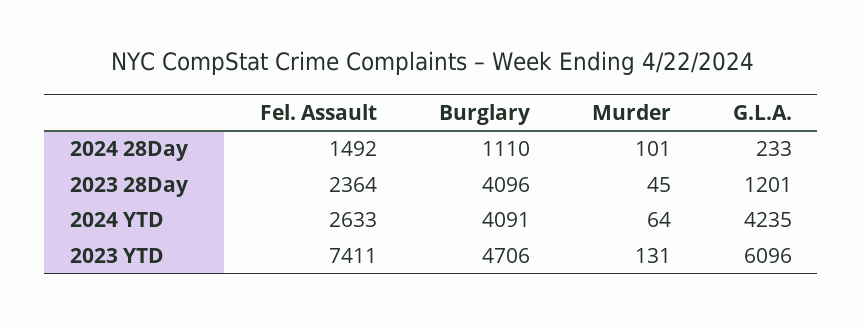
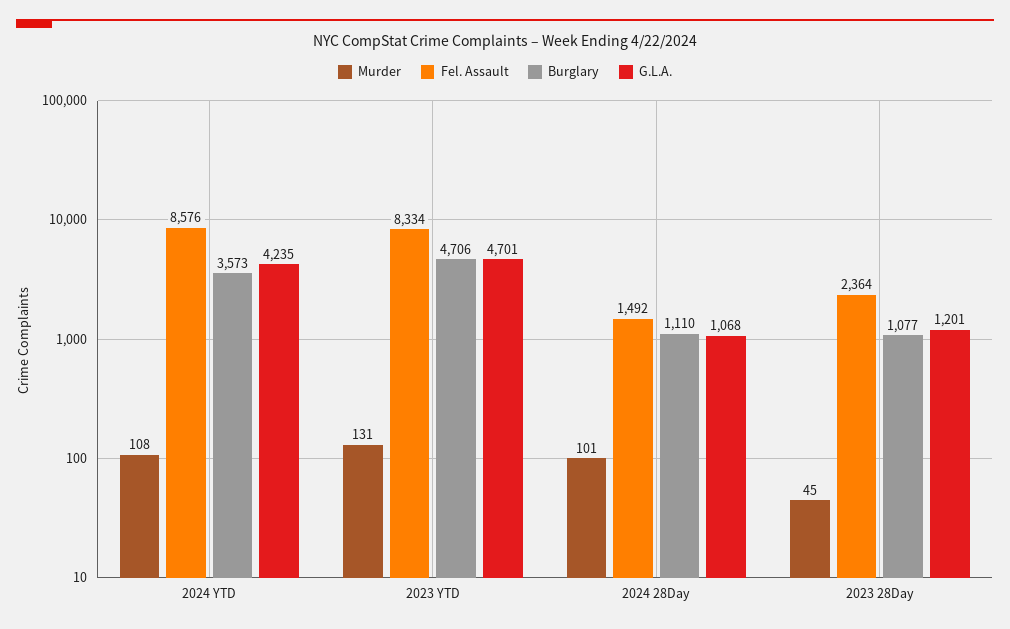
  {
    "Fel. Assault": {
      "2024 28Day": 1492,
      "2023 28Day": 2364,
-     "2024 YTD": 2633,
+     "2024 YTD": 8576,
-     "2023 YTD": 7411
+     "2023 YTD": 8334
    },
    "Burglary": {
      "2024 28Day": 1110,
-     "2023 28Day": 4096,
+     "2023 28Day": 1077,
-     "2024 YTD": 4091,
+     "2024 YTD": 3573,
      "2023 YTD": 4706
    },
    "Murder": {
      "2024 28Day": 101,
      "2023 28Day": 45,
-     "2024 YTD": 64,
+     "2024 YTD": 108,
      "2023 YTD": 131
    },
    "G.L.A.": {
-     "2024 28Day": 233,
+     "2024 28Day": 1068,
      "2023 28Day": 1201,
      "2024 YTD": 4235,
-     "2023 YTD": 6096
+     "2023 YTD": 4701
    }
  }

